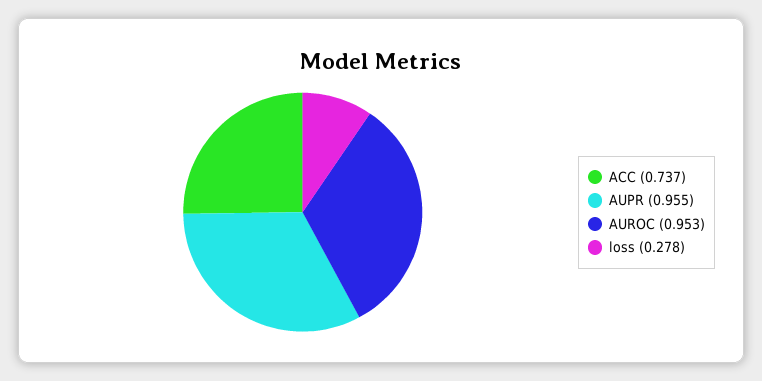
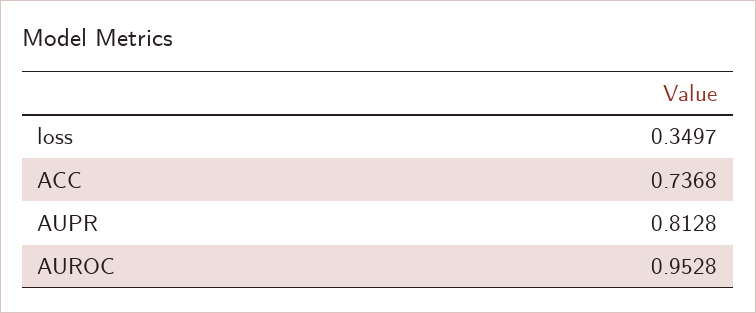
  {
    "ACC": 0.7368,
-   "AUPR": 0.955,
+   "AUPR": 0.8128,
    "AUROC": 0.9528,
-   "loss": 0.278
+   "loss": 0.3497
  }

